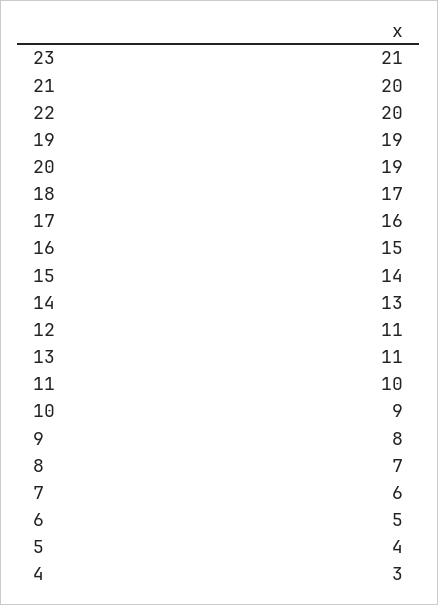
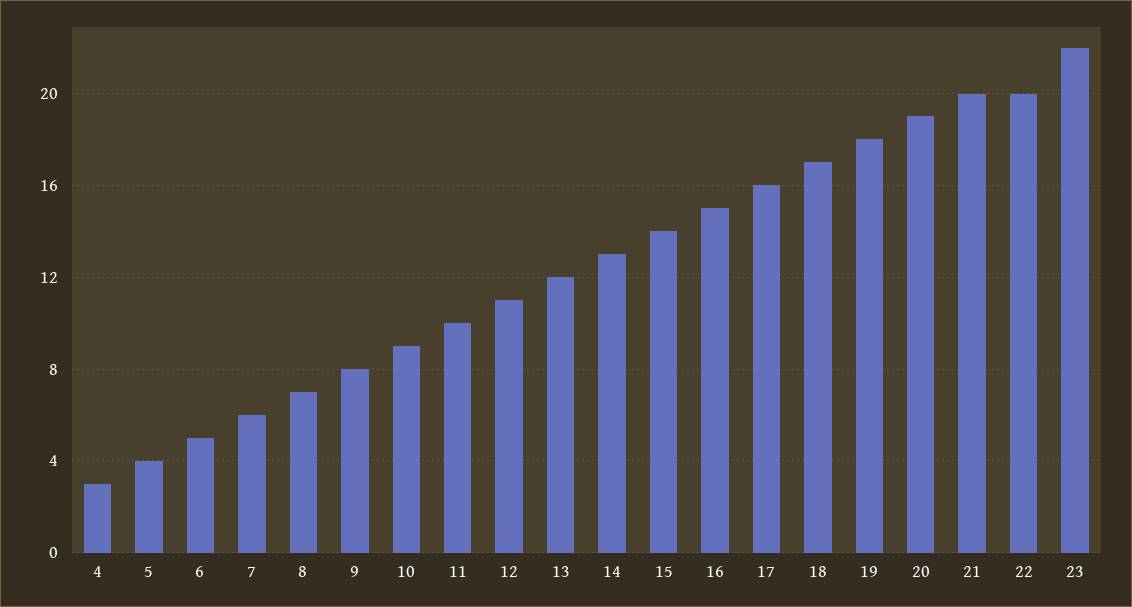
  {
-   "23": 21,
+   "23": 22,
    "21": 20,
    "22": 20,
-   "19": 19,
+   "19": 18,
    "20": 19,
    "18": 17,
    "17": 16,
    "16": 15,
    "15": 14,
    "14": 13,
    "12": 11,
-   "13": 11,
+   "13": 12,
    "11": 10,
    "10": 9,
    "9": 8,
    "8": 7,
    "7": 6,
    "6": 5,
    "5": 4,
    "4": 3
  }

